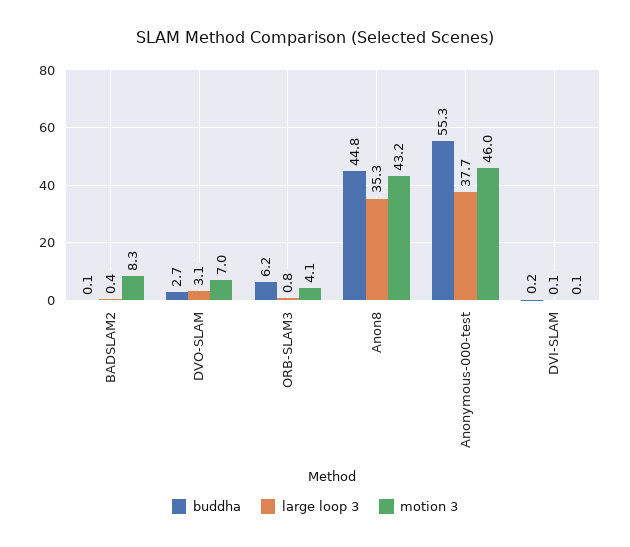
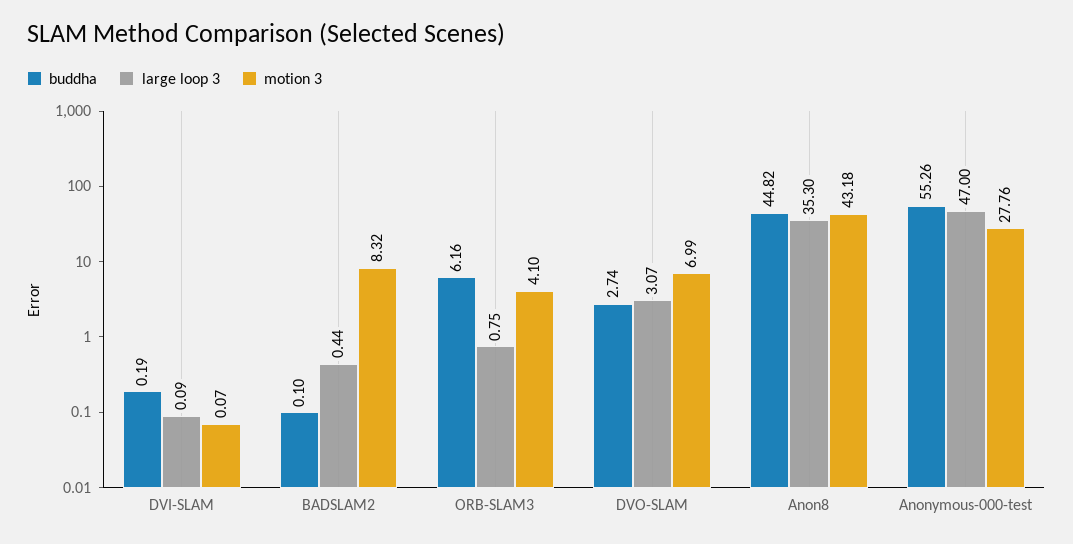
  {
    "buddha": {
      "BADSLAM2": 0.1,
      "DVO-SLAM": 2.74,
      "ORB-SLAM3": 6.16,
      "Anon8": 44.82,
      "Anonymous-000-test": 55.26,
      "DVI-SLAM": 0.19
    },
    "large loop 3": {
      "BADSLAM2": 0.44,
      "DVO-SLAM": 3.07,
      "ORB-SLAM3": 0.75,
      "Anon8": 35.3,
-     "Anonymous-000-test": 37.7,
+     "Anonymous-000-test": 47,
      "DVI-SLAM": 0.09
    },
    "motion 3": {
      "BADSLAM2": 8.32,
      "DVO-SLAM": 6.99,
      "ORB-SLAM3": 4.1,
      "Anon8": 43.18,
-     "Anonymous-000-test": 46,
+     "Anonymous-000-test": 27.76,
      "DVI-SLAM": 0.07
    }
  }

